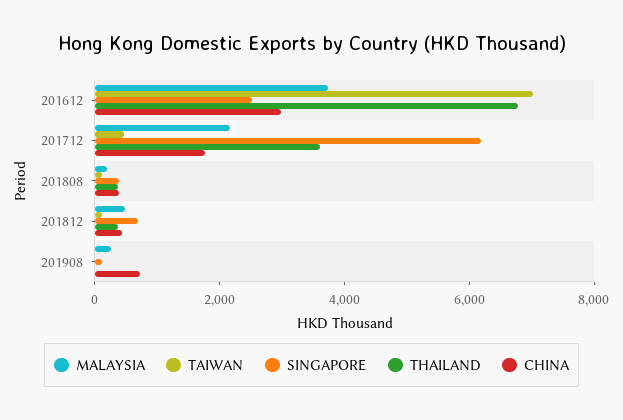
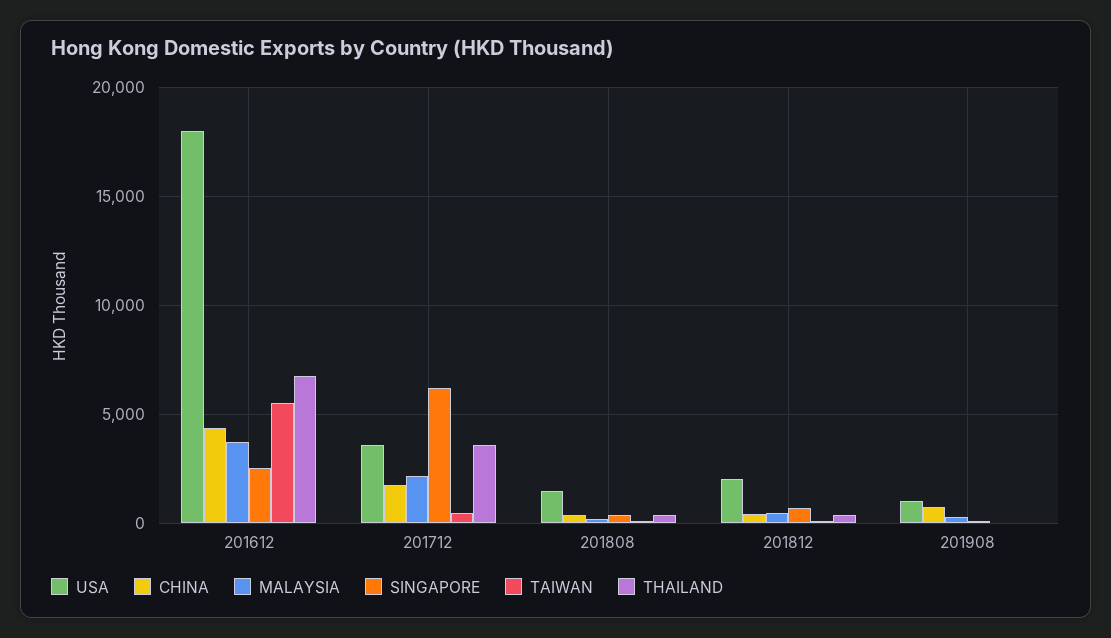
  {
    "MALAYSIA": {
      "201612": 3500,
      "201712": 2000,
      "201808": 0,
      "201812": 500,
      "201908": 500
    },
    "TAIWAN": {
-     "201612": 7000,
+     "201612": 5500,
      "201712": 500,
      "201808": 0,
      "201812": 0,
      "201908": 0
    },
    "SINGAPORE": {
      "201612": 2500,
      "201712": 6000,
      "201808": 500,
      "201812": 500,
      "201908": 0
    },
    "THAILAND": {
      "201612": 7000,
      "201712": 3500,
      "201808": 500,
      "201812": 500,
      "201908": 0
    },
    "CHINA": {
-     "201612": 3000,
+     "201612": 4500,
      "201712": 2000,
      "201808": 500,
      "201812": 500,
      "201908": 500
-   }
+   },
+   "USA": {
+     "201612": 18000,
+     "201712": 3500,
+     "201808": 1500,
+     "201812": 2000,
+     "201908": 1000
+   }
  }

